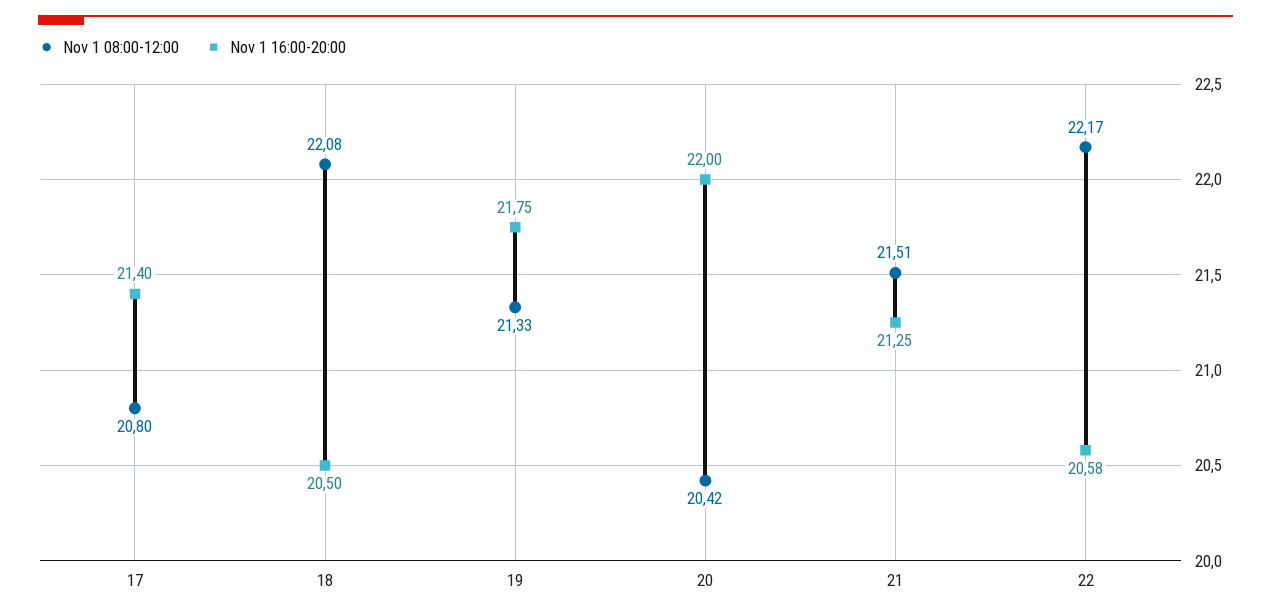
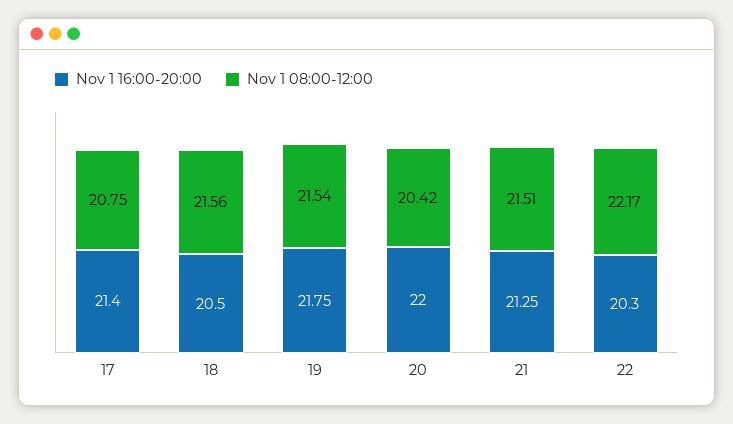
  {
    "Nov 1 08:00-12:00": {
-     "17": 20.8,
+     "17": 20.75,
-     "18": 22.08,
+     "18": 21.56,
-     "19": 21.33,
+     "19": 21.54,
      "20": 20.42,
      "21": 21.51,
      "22": 22.17
    },
    "Nov 1 16:00-20:00": {
      "17": 21.4,
      "18": 20.5,
      "19": 21.75,
      "20": 22,
      "21": 21.25,
-     "22": 20.58
+     "22": 20.3
    }
  }

